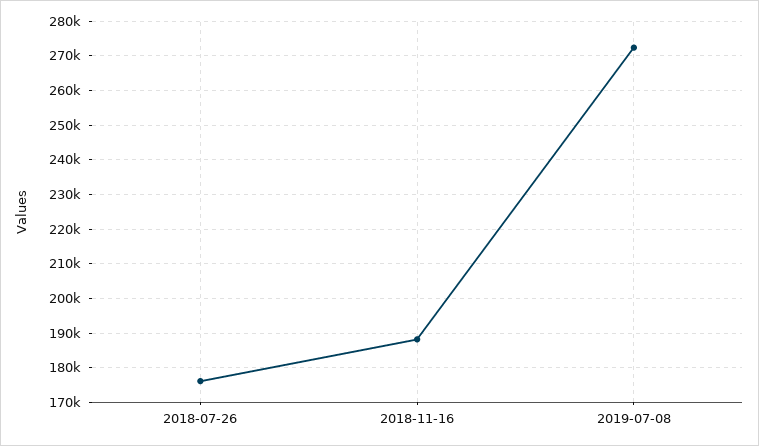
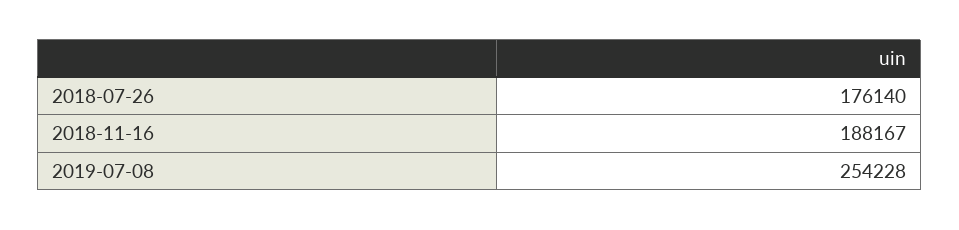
  {
    "2018-07-26": 176140,
    "2018-11-16": 188167,
-   "2019-07-08": 272000
+   "2019-07-08": 254228
  }

